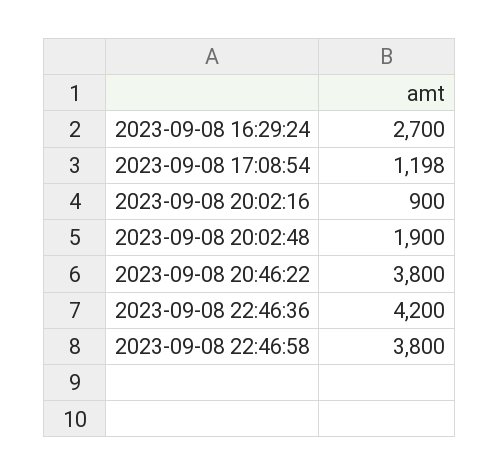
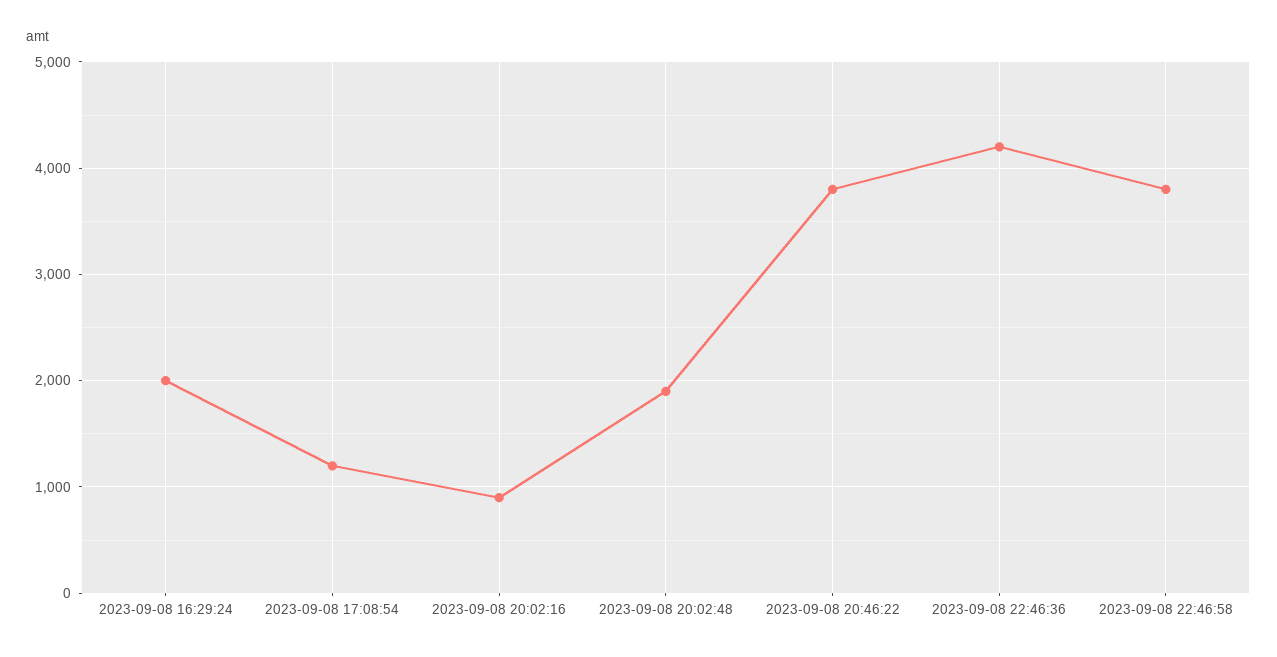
  {
-   "2023-09-08 16:29:24": 2700,
+   "2023-09-08 16:29:24": 2000,
    "2023-09-08 17:08:54": 1198,
    "2023-09-08 20:02:16": 900,
    "2023-09-08 20:02:48": 1900,
    "2023-09-08 20:46:22": 3800,
    "2023-09-08 22:46:36": 4200,
    "2023-09-08 22:46:58": 3800
  }

